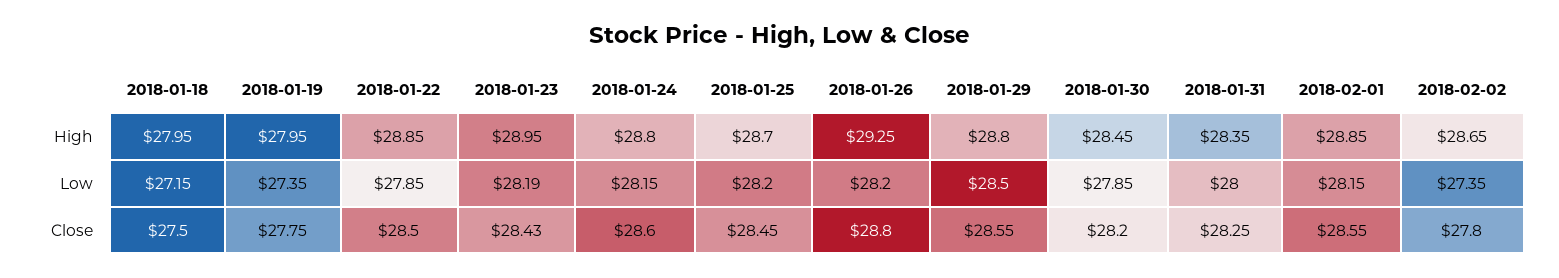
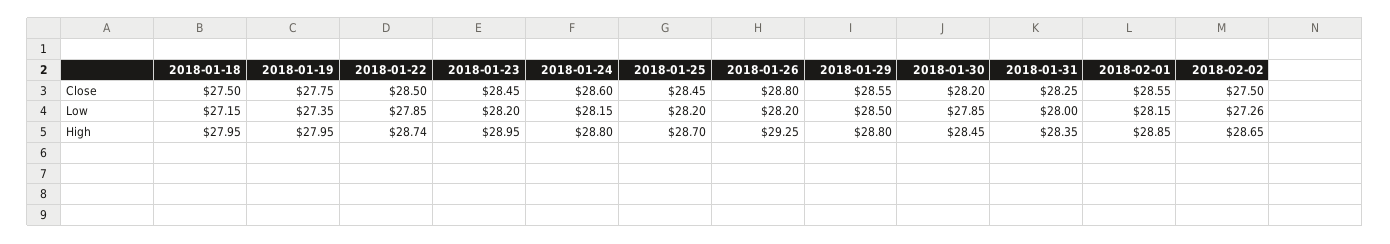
  {
    "2018-01-18": {
      "High": 27.95,
      "Low": 27.15,
      "Close": 27.5
    },
    "2018-01-19": {
      "High": 27.95,
      "Low": 27.35,
      "Close": 27.75
    },
    "2018-01-22": {
-     "High": 28.85,
+     "High": 28.74,
      "Low": 27.85,
      "Close": 28.5
    },
    "2018-01-23": {
      "High": 28.95,
-     "Low": 28.19,
+     "Low": 28.2,
-     "Close": 28.43
+     "Close": 28.45
    },
    "2018-01-24": {
      "High": 28.8,
      "Low": 28.15,
      "Close": 28.6
    },
    "2018-01-25": {
      "High": 28.7,
      "Low": 28.2,
      "Close": 28.45
    },
    "2018-01-26": {
      "High": 29.25,
      "Low": 28.2,
      "Close": 28.8
    },
    "2018-01-29": {
      "High": 28.8,
      "Low": 28.5,
      "Close": 28.55
    },
    "2018-01-30": {
      "High": 28.45,
      "Low": 27.85,
      "Close": 28.2
    },
    "2018-01-31": {
      "High": 28.35,
      "Low": 28,
      "Close": 28.25
    },
    "2018-02-01": {
      "High": 28.85,
      "Low": 28.15,
      "Close": 28.55
    },
    "2018-02-02": {
      "High": 28.65,
-     "Low": 27.35,
+     "Low": 27.26,
-     "Close": 27.8
+     "Close": 27.5
    }
  }

